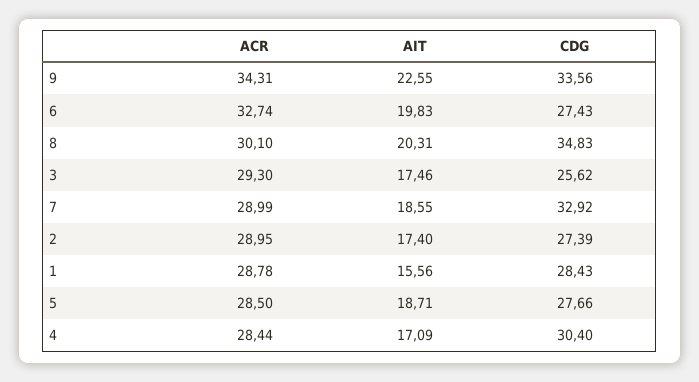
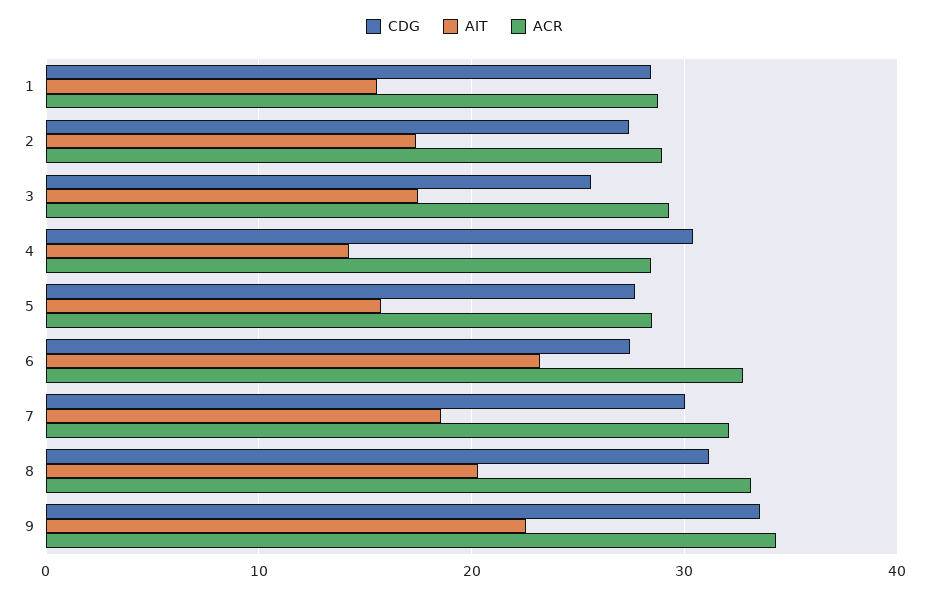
  {
    "ACR": {
      "9": 34.31,
      "6": 32.74,
-     "8": 30.1,
+     "8": 33,
      "3": 29.3,
-     "7": 28.99,
+     "7": 32,
      "2": 28.95,
      "1": 28.78,
      "5": 28.5,
      "4": 28.44
    },
    "AIT": {
      "9": 22.55,
-     "6": 19.83,
+     "6": 23,
      "8": 20.31,
      "3": 17.46,
      "7": 18.55,
      "2": 17.4,
      "1": 15.56,
-     "5": 18.71,
+     "5": 16,
-     "4": 17.09
+     "4": 14
    },
    "CDG": {
      "9": 33.56,
      "6": 27.43,
-     "8": 34.83,
+     "8": 31,
      "3": 25.62,
-     "7": 32.92,
+     "7": 30,
      "2": 27.39,
      "1": 28.43,
      "5": 27.66,
      "4": 30.4
    }
  }

